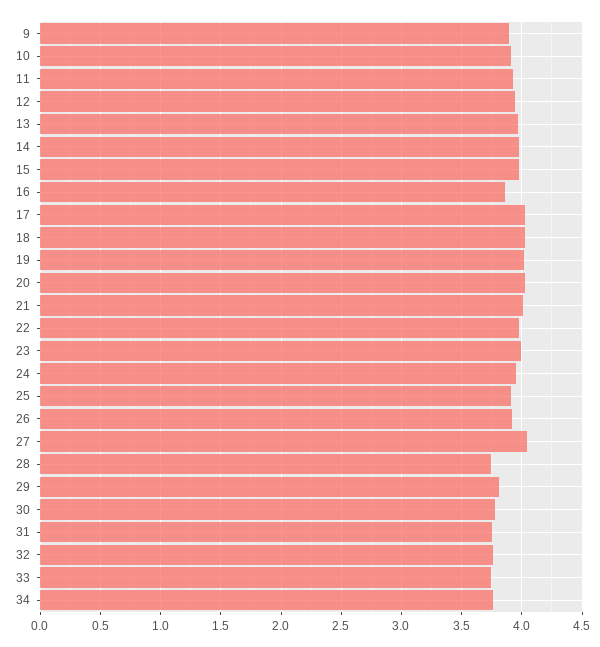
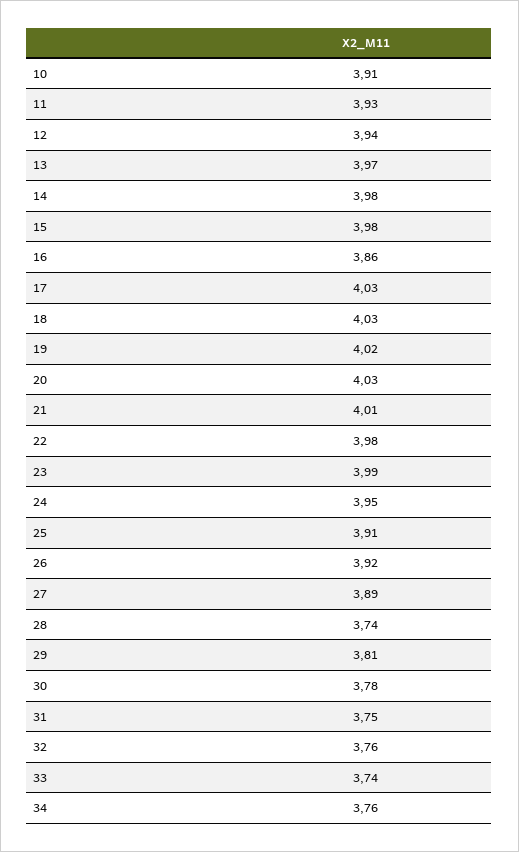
  {
-   "9": 3.9,
    "10": 3.91,
    "11": 3.93,
    "12": 3.94,
    "13": 3.97,
    "14": 3.98,
    "15": 3.98,
    "16": 3.86,
    "17": 4.03,
    "18": 4.03,
    "19": 4.02,
    "20": 4.03,
    "21": 4.01,
    "22": 3.98,
    "23": 3.99,
    "24": 3.95,
    "25": 3.91,
    "26": 3.92,
-   "27": 4.05,
+   "27": 3.89,
    "28": 3.74,
    "29": 3.81,
    "30": 3.78,
    "31": 3.75,
    "32": 3.76,
    "33": 3.74,
    "34": 3.76
  }

